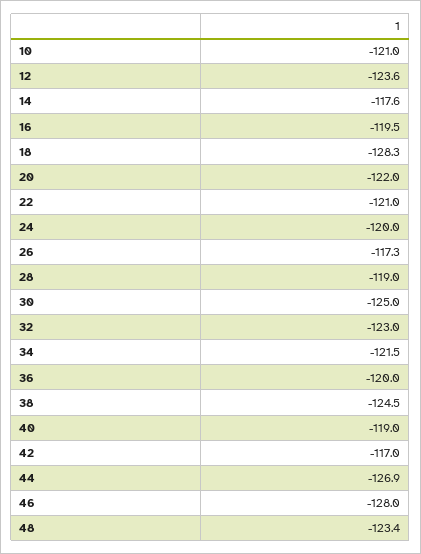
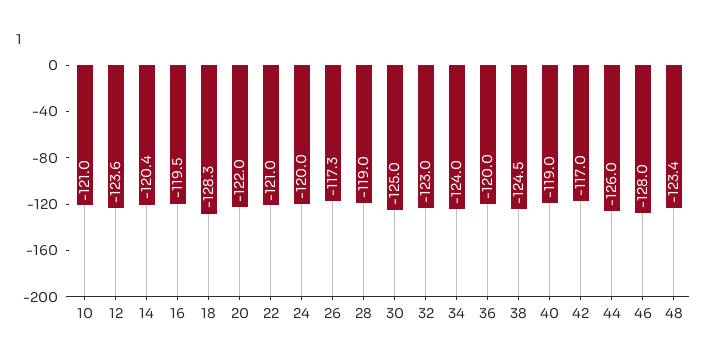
  {
    "10": -121,
    "12": -123.6,
-   "14": -117.6,
+   "14": -120.4,
    "16": -119.5,
    "18": -128.3,
    "20": -122,
    "22": -121,
    "24": -120,
    "26": -117.3,
    "28": -119,
    "30": -125,
    "32": -123,
-   "34": -121.5,
+   "34": -124,
    "36": -120,
    "38": -124.5,
    "40": -119,
    "42": -117,
-   "44": -126.9,
+   "44": -126,
    "46": -128,
    "48": -123.4
  }

